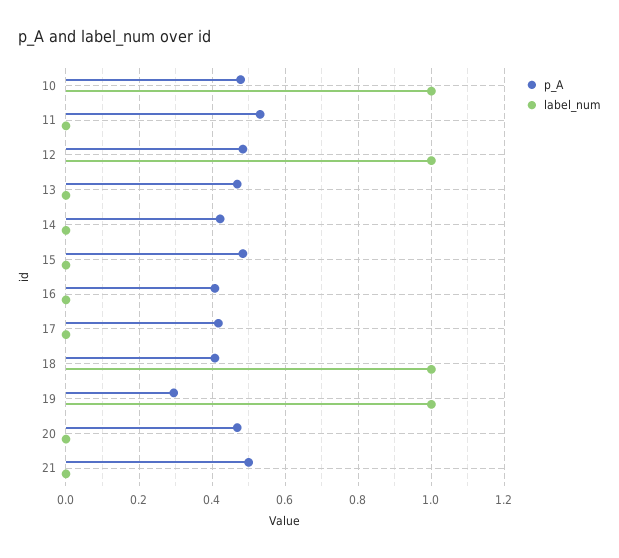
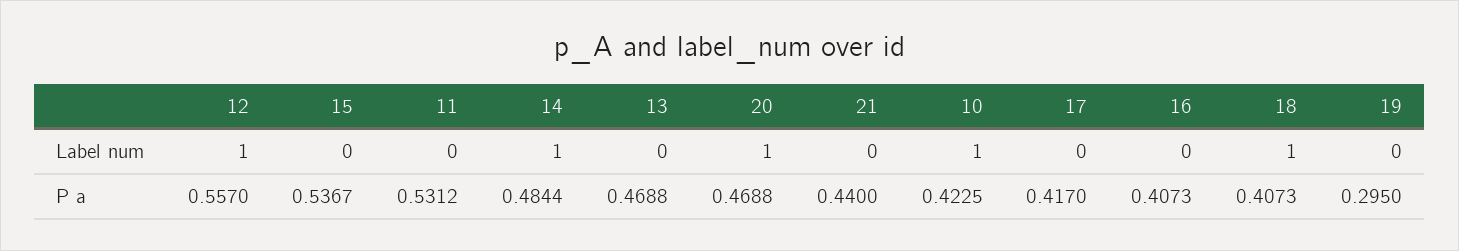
  {
    "p_A": {
-     "10": 0.48,
+     "10": 0.4225,
      "11": 0.5312,
-     "12": 0.48,
+     "12": 0.557,
      "13": 0.4688,
-     "14": 0.42,
+     "14": 0.4844,
-     "15": 0.48,
+     "15": 0.5367,
      "16": 0.4073,
      "17": 0.417,
      "18": 0.4073,
      "19": 0.295,
      "20": 0.4688,
-     "21": 0.5
+     "21": 0.44
    },
    "label_num": {
      "10": 1,
      "11": 0,
      "12": 1,
      "13": 0,
-     "14": 0,
+     "14": 1,
      "15": 0,
      "16": 0,
      "17": 0,
      "18": 1,
-     "19": 1,
+     "19": 0,
-     "20": 0,
+     "20": 1,
      "21": 0
    }
  }

